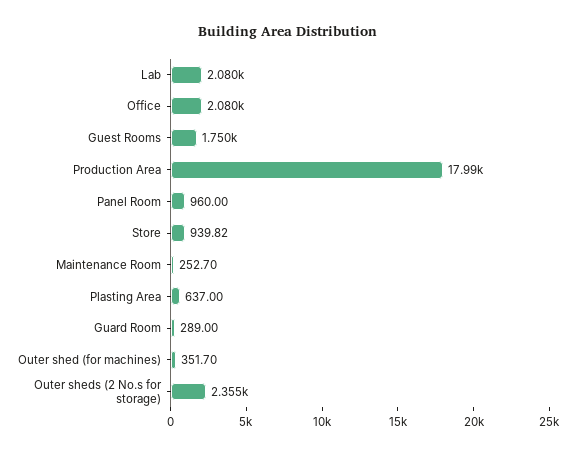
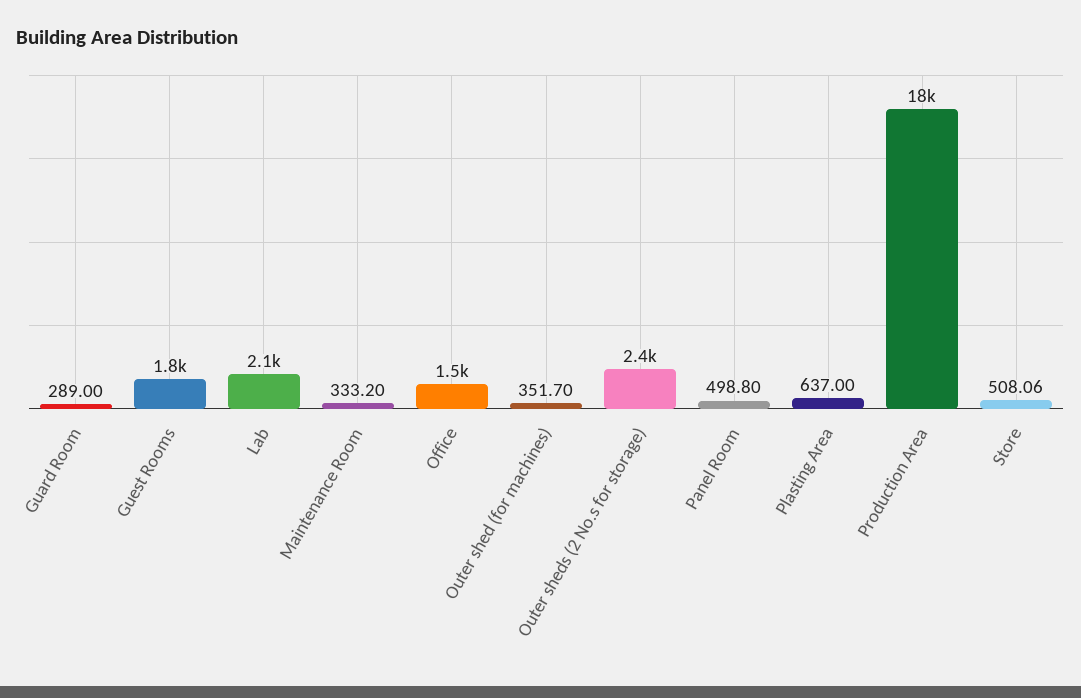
  {
    "Lab": 2080,
-   "Office": 2080,
+   "Office": 1500,
    "Guest Rooms": 1750,
    "Production Area": 17990,
-   "Panel Room": 960,
+   "Panel Room": 498.8,
-   "Store": 939.82,
+   "Store": 508.06,
-   "Maintenance Room": 252.7,
+   "Maintenance Room": 333.2,
    "Plasting Area": 637,
    "Guard Room": 289,
    "Outer shed (for machines)": 351.7,
    "Outer sheds (2 No.s for storage)": 2355
  }

